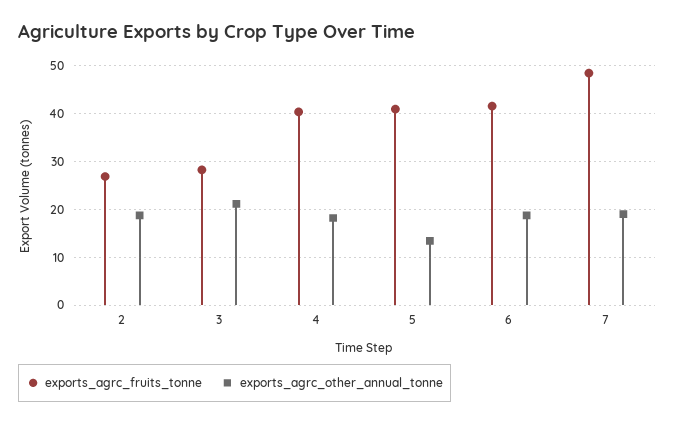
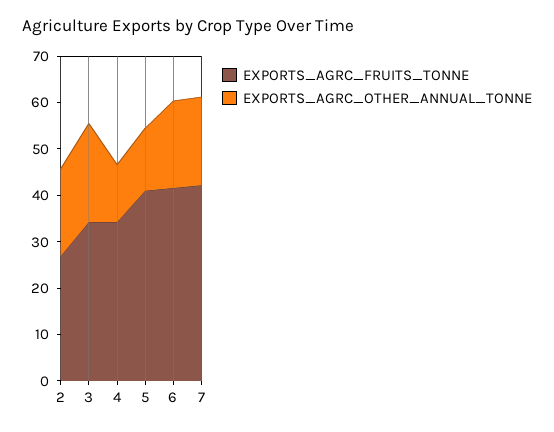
  {
    "exports_agrc_fruits_tonne": {
      "2": 26,
-     "3": 28,
+     "3": 34,
-     "4": 40,
+     "4": 34,
      "5": 42,
      "6": 42,
-     "7": 48
+     "7": 42
    },
    "exports_agrc_other_annual_tonne": {
      "2": 18,
      "3": 22,
-     "4": 18,
+     "4": 12,
      "5": 14,
      "6": 18,
      "7": 20
    }
  }

